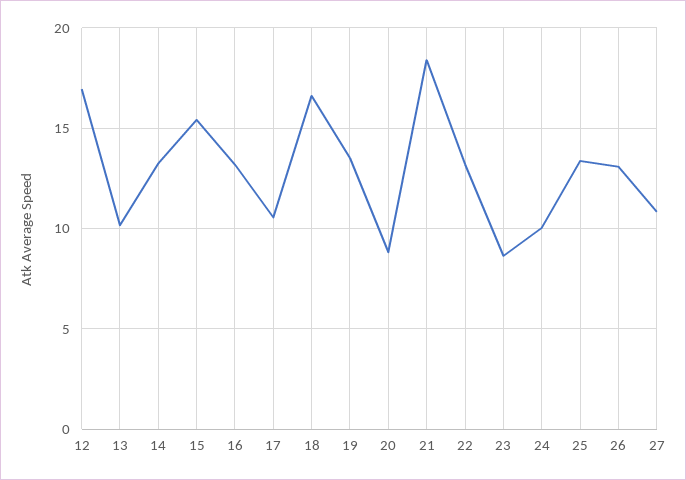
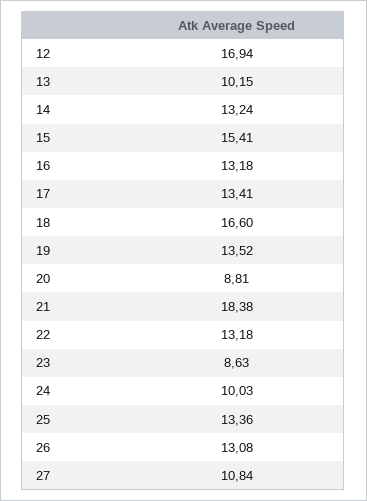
  {
    "12": 16.94,
    "13": 10.15,
    "14": 13.24,
    "15": 15.41,
    "16": 13.18,
-   "17": 10.5,
+   "17": 13.41,
    "18": 16.6,
    "19": 13.52,
    "20": 8.81,
    "21": 18.38,
    "22": 13.18,
    "23": 8.63,
    "24": 10.03,
    "25": 13.36,
    "26": 13.08,
    "27": 10.84
  }

